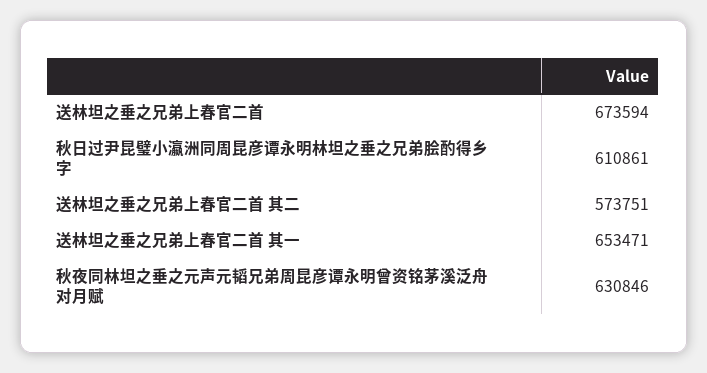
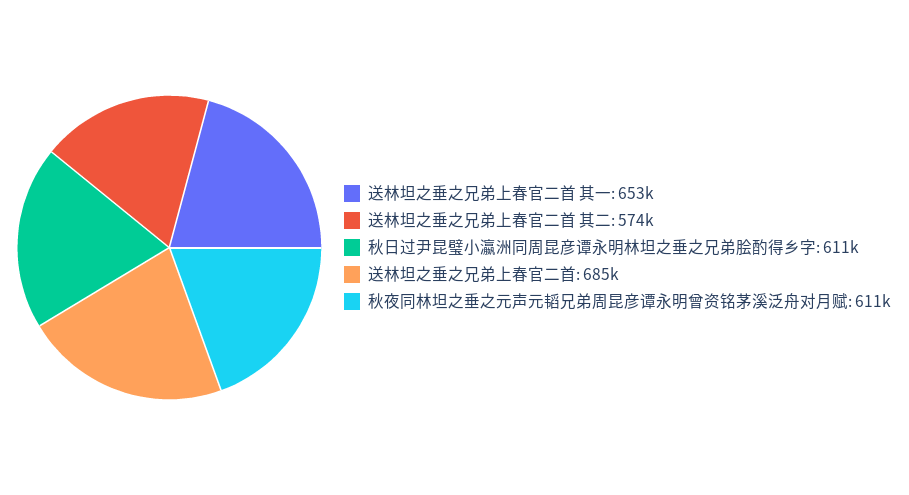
  {
-   "送林坦之垂之兄弟上春官二首": 673594,
+   "送林坦之垂之兄弟上春官二首": 685000,
    "秋日过尹昆璧小瀛洲同周昆彦谭永明林坦之垂之兄弟脍酌得乡字": 610861,
    "送林坦之垂之兄弟上春官二首 其二": 573751,
    "送林坦之垂之兄弟上春官二首 其一": 653471,
-   "秋夜同林坦之垂之元声元韬兄弟周昆彦谭永明曾资铭茅溪泛舟对月赋": 630846
+   "秋夜同林坦之垂之元声元韬兄弟周昆彦谭永明曾资铭茅溪泛舟对月赋": 611000
  }

